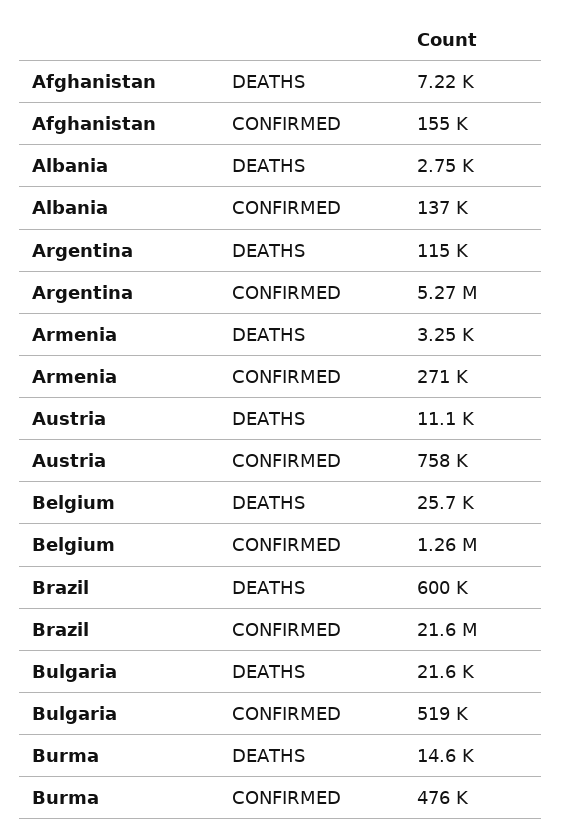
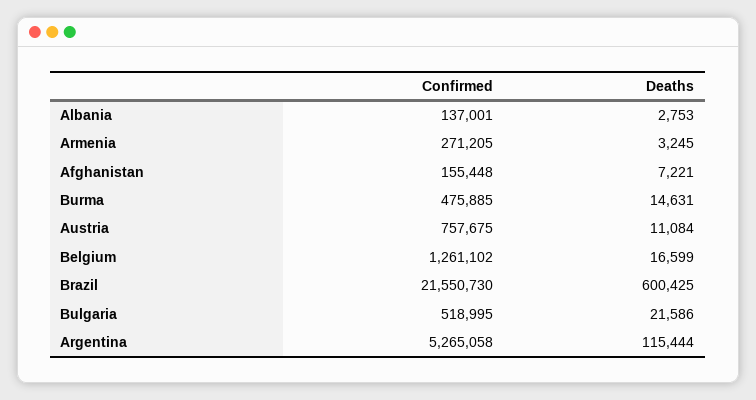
  {
    "Afghanistan": {
      "DEATHS": 7221,
      "CONFIRMED": 155448
    },
    "Albania": {
      "DEATHS": 2753,
      "CONFIRMED": 137001
    },
    "Argentina": {
      "DEATHS": 115444,
      "CONFIRMED": 5265058
    },
    "Armenia": {
      "DEATHS": 3245,
      "CONFIRMED": 271205
    },
    "Austria": {
      "DEATHS": 11084,
      "CONFIRMED": 757675
    },
    "Belgium": {
-     "DEATHS": 25700,
+     "DEATHS": 16599,
      "CONFIRMED": 1261102
    },
    "Brazil": {
      "DEATHS": 600425,
      "CONFIRMED": 21550730
    },
    "Bulgaria": {
      "DEATHS": 21586,
      "CONFIRMED": 518995
    },
    "Burma": {
      "DEATHS": 14631,
      "CONFIRMED": 475885
    }
  }

